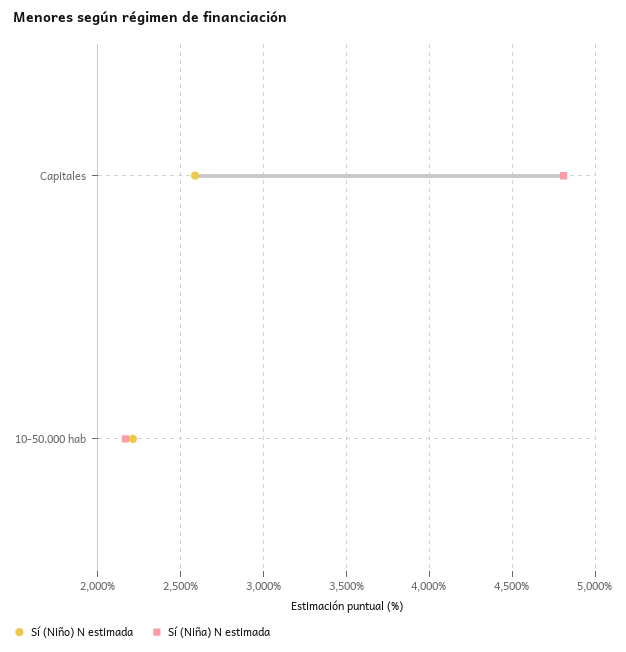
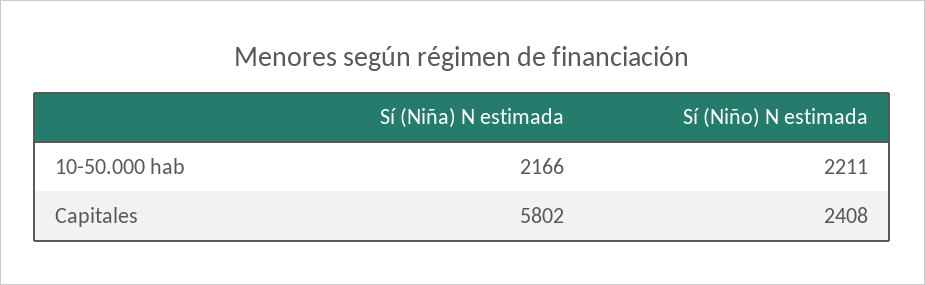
  {
    "Sí (Niño) N estimada": {
-     "Capitales": 2600,
+     "Capitales": 2408,
      "10-50.000 hab": 2211
    },
    "Sí (Niña) N estimada": {
-     "Capitales": 4800,
+     "Capitales": 5802,
      "10-50.000 hab": 2166
    }
  }

